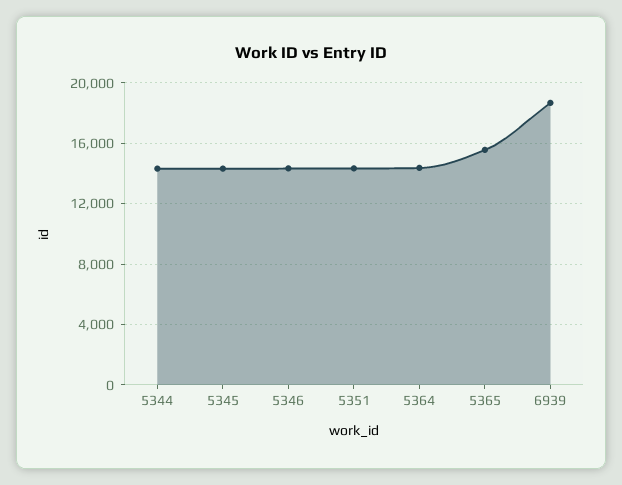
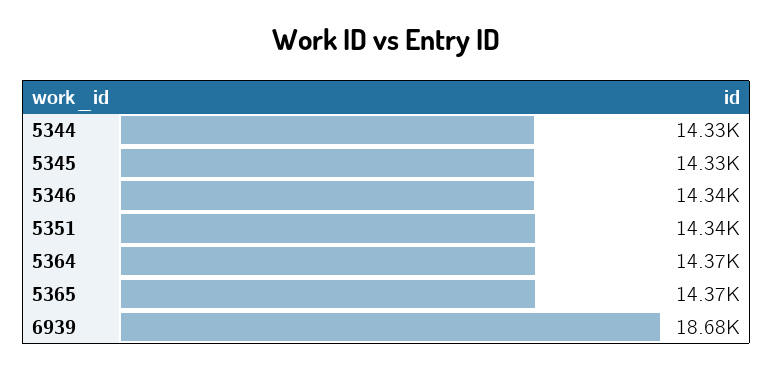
  {
    "5344": 14330,
    "5345": 14330,
    "5346": 14340,
    "5351": 14340,
    "5364": 14370,
-   "5365": 15500,
+   "5365": 14370,
    "6939": 18680
  }

